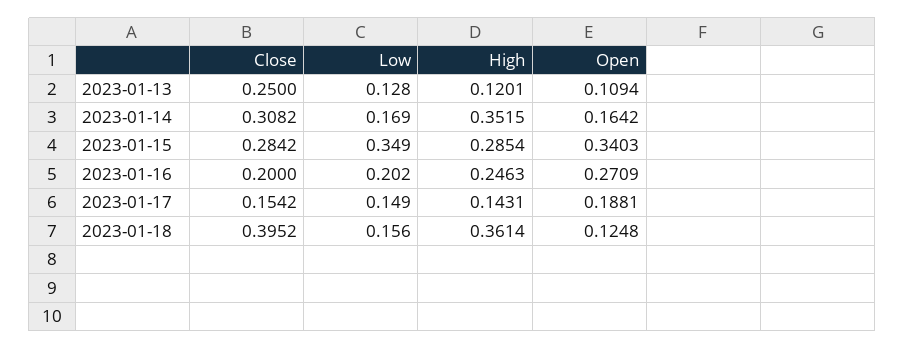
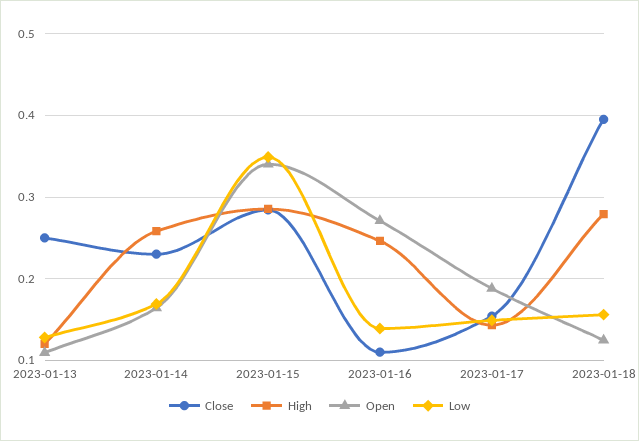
  {
    "Close": {
      "2023-01-13": 0.25,
-     "2023-01-14": 0.3082,
+     "2023-01-14": 0.23,
      "2023-01-15": 0.2842,
-     "2023-01-16": 0.2,
+     "2023-01-16": 0.11,
      "2023-01-17": 0.1542,
      "2023-01-18": 0.3952
    },
    "Low": {
      "2023-01-13": 0.128,
      "2023-01-14": 0.169,
      "2023-01-15": 0.349,
-     "2023-01-16": 0.202,
+     "2023-01-16": 0.14,
      "2023-01-17": 0.149,
      "2023-01-18": 0.156
    },
    "High": {
      "2023-01-13": 0.1201,
-     "2023-01-14": 0.3515,
+     "2023-01-14": 0.26,
      "2023-01-15": 0.2854,
      "2023-01-16": 0.2463,
      "2023-01-17": 0.1431,
-     "2023-01-18": 0.3614
+     "2023-01-18": 0.28
    },
    "Open": {
      "2023-01-13": 0.1094,
      "2023-01-14": 0.1642,
      "2023-01-15": 0.3403,
      "2023-01-16": 0.2709,
      "2023-01-17": 0.1881,
      "2023-01-18": 0.1248
    }
  }

